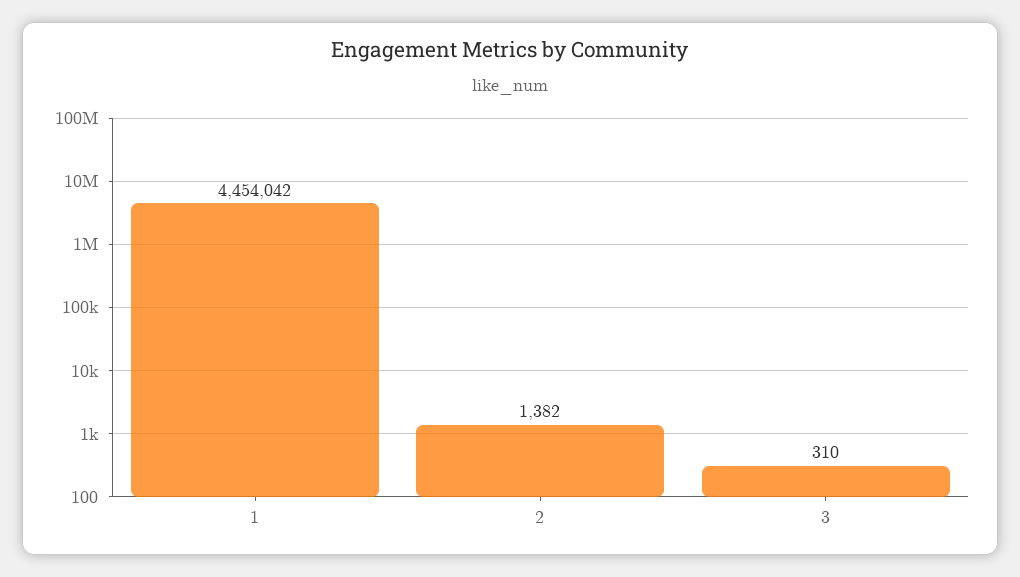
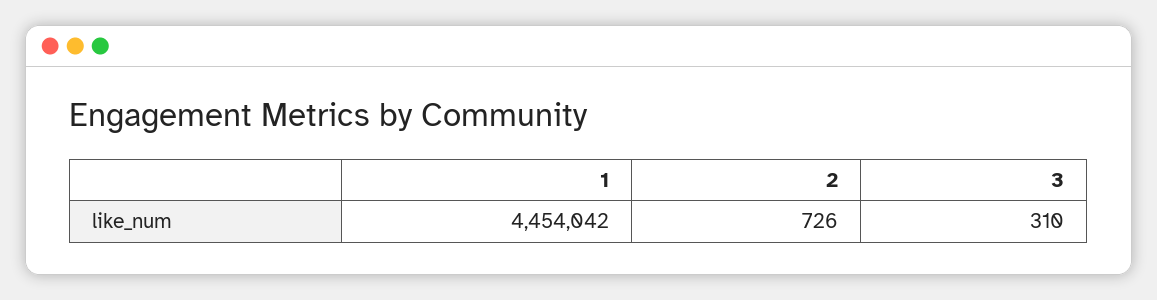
  {
    "1": 4454042,
-   "2": 1382,
+   "2": 726,
    "3": 310
  }

